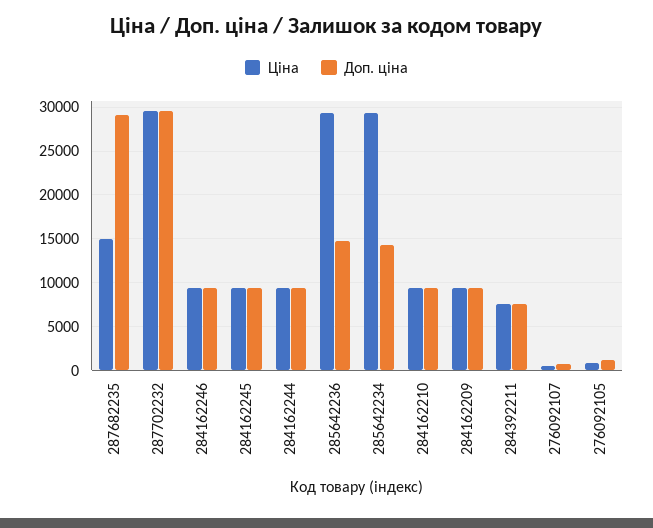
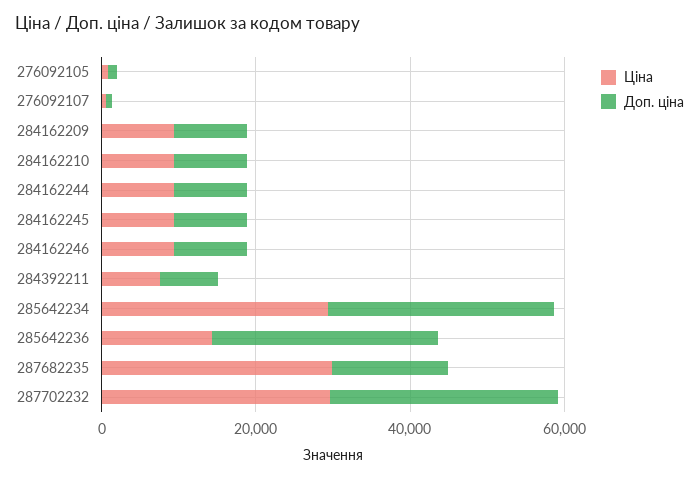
  {
    "Ціна": {
-     "287682235": 15000,
+     "287682235": 30000,
      "287702232": 30000,
      "284162246": 9000,
      "284162245": 9000,
      "284162244": 9000,
-     "285642236": 29000,
+     "285642236": 15000,
      "285642234": 29000,
      "284162210": 9000,
      "284162209": 9000,
      "284392211": 8000,
      "276092107": 1000,
      "276092105": 1000
    },
    "Доп. ціна": {
-     "287682235": 29000,
+     "287682235": 15000,
      "287702232": 30000,
      "284162246": 9000,
      "284162245": 9000,
      "284162244": 9000,
-     "285642236": 15000,
+     "285642236": 30000,
-     "285642234": 14000,
+     "285642234": 30000,
      "284162210": 9000,
      "284162209": 9000,
      "284392211": 8000,
      "276092107": 1000,
      "276092105": 1000
    }
  }

